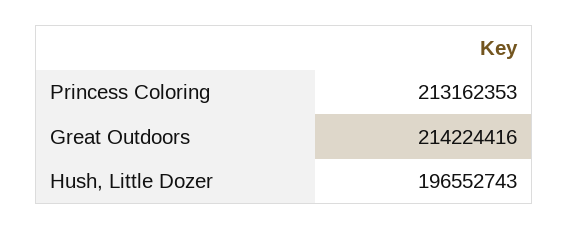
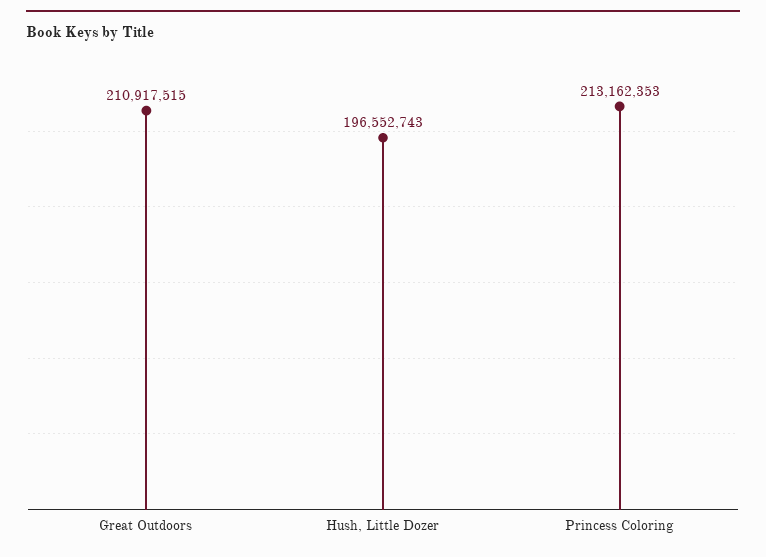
  {
    "Princess Coloring": 213162353,
-   "Great Outdoors": 214224416,
+   "Great Outdoors": 210917515,
    "Hush, Little Dozer": 196552743
  }

